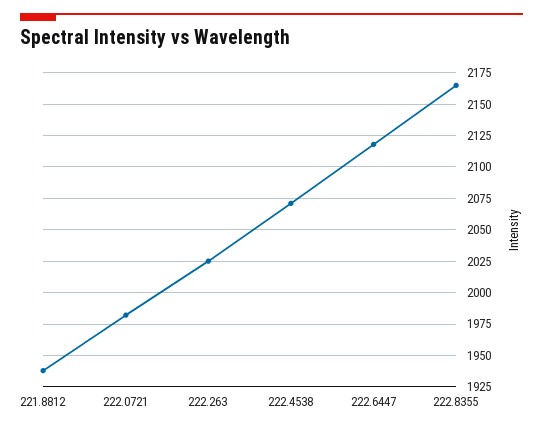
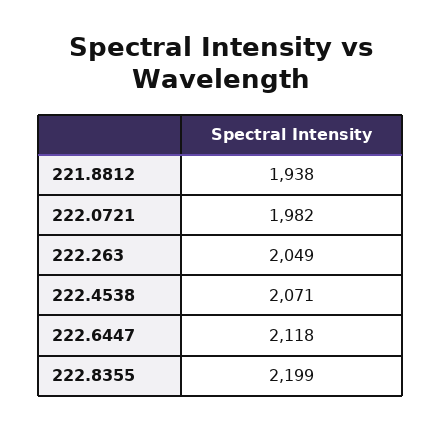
  {
    "221.8812": 1938,
    "222.0721": 1982,
-   "222.263": 2025,
+   "222.263": 2049,
    "222.4538": 2071,
    "222.6447": 2118,
-   "222.8355": 2165
+   "222.8355": 2199
  }

